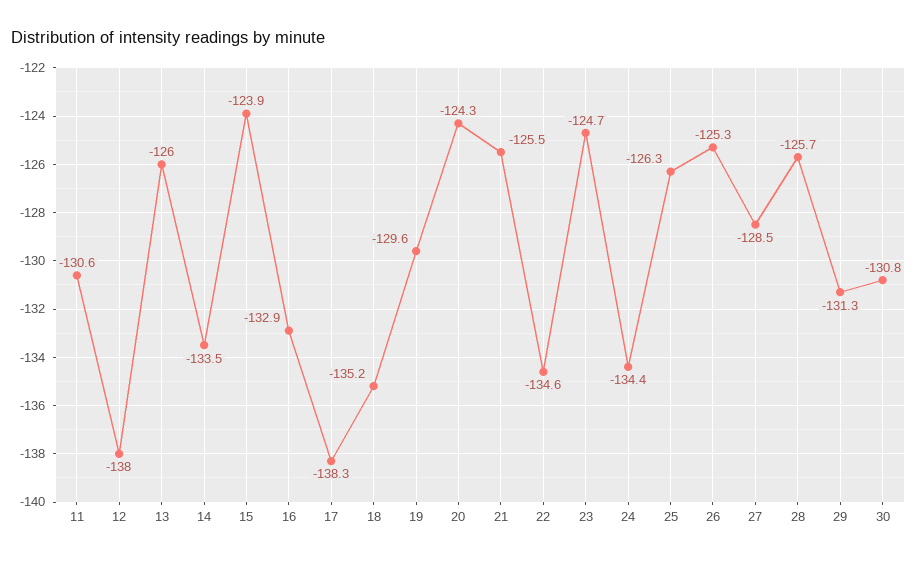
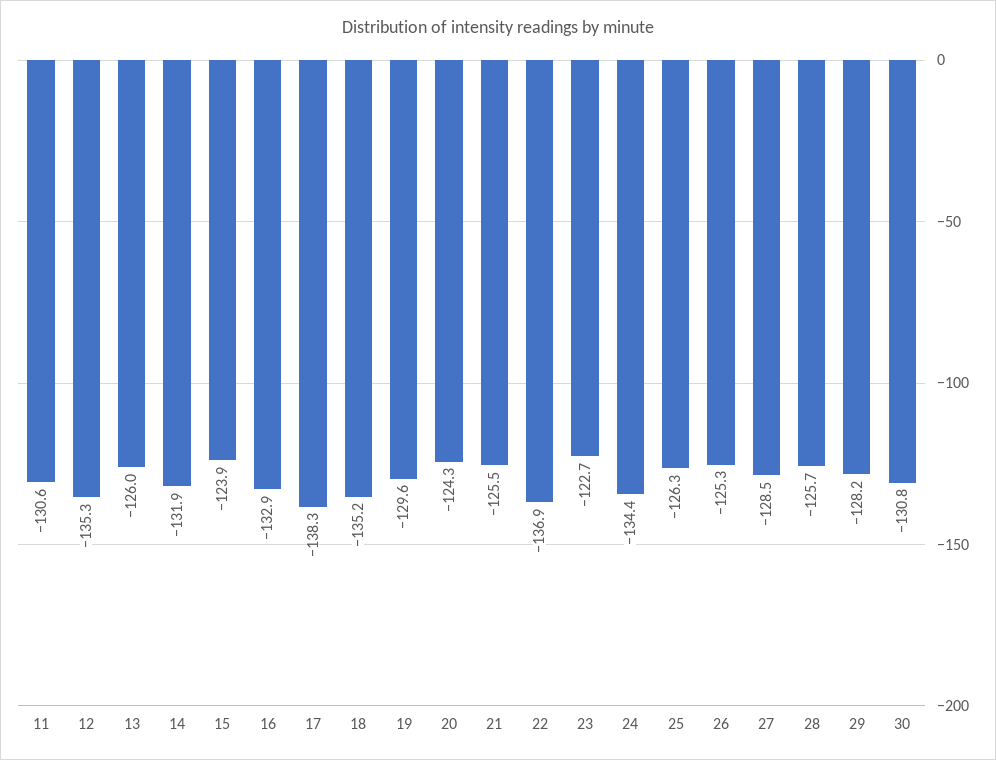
  {
    "11": -130.6,
-   "12": -138,
+   "12": -135.3,
    "13": -126,
-   "14": -133.5,
+   "14": -131.9,
    "15": -123.9,
    "16": -132.9,
    "17": -138.3,
    "18": -135.2,
    "19": -129.6,
    "20": -124.3,
    "21": -125.5,
-   "22": -134.6,
+   "22": -136.9,
-   "23": -124.7,
+   "23": -122.7,
    "24": -134.4,
    "25": -126.3,
    "26": -125.3,
    "27": -128.5,
    "28": -125.7,
-   "29": -131.3,
+   "29": -128.2,
    "30": -130.8
  }

